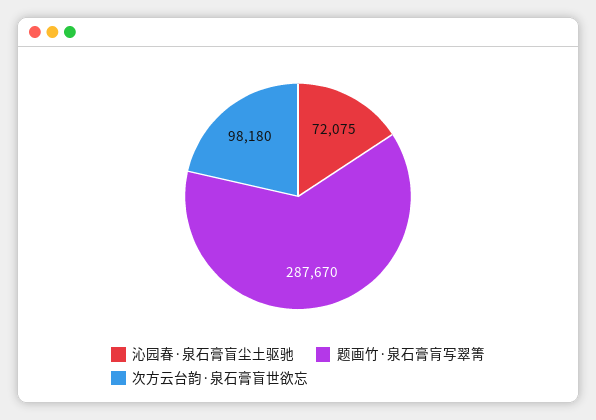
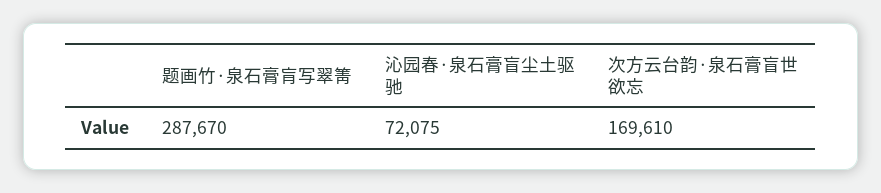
  {
    "沁园春·泉石膏盲尘土驱驰": 72075,
    "题画竹·泉石膏肓写翠箐": 287670,
-   "次方云台韵·泉石膏盲世欲忘": 98180
+   "次方云台韵·泉石膏盲世欲忘": 169610
  }

